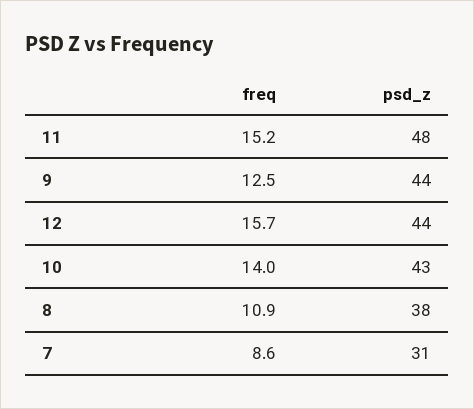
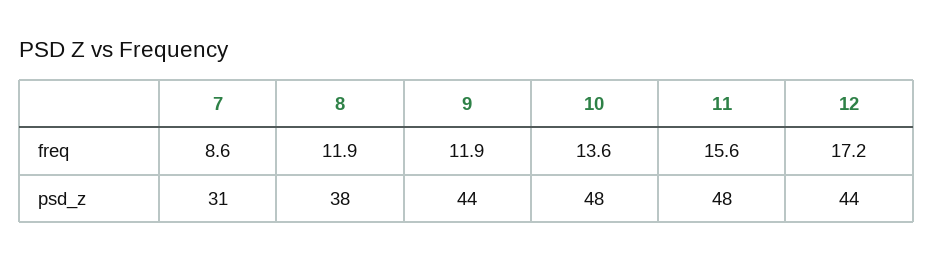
  {
    "freq": {
-     "11": 15.2,
+     "11": 15.6,
-     "9": 12.5,
+     "9": 11.9,
-     "12": 15.7,
+     "12": 17.2,
-     "10": 14,
+     "10": 13.6,
-     "8": 10.9,
+     "8": 11.9,
      "7": 8.6
    },
    "psd_z": {
      "11": 48,
      "9": 44,
      "12": 44,
-     "10": 43,
+     "10": 48,
      "8": 38,
      "7": 31
    }
  }

